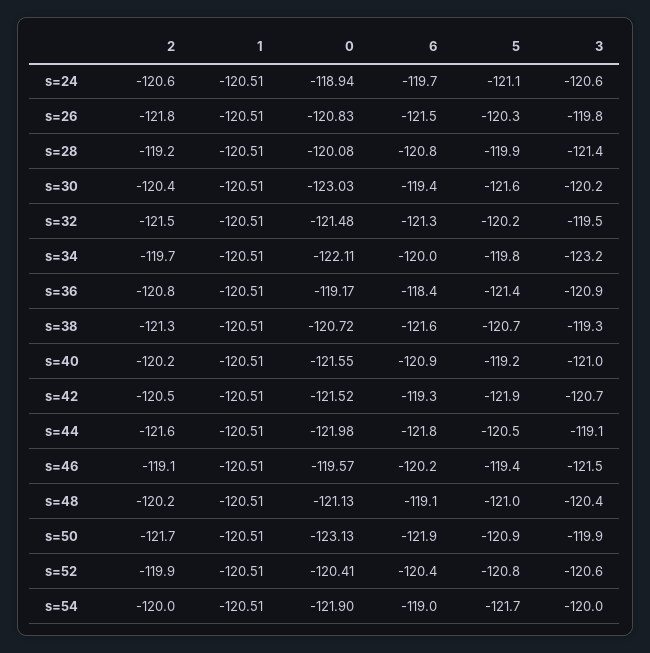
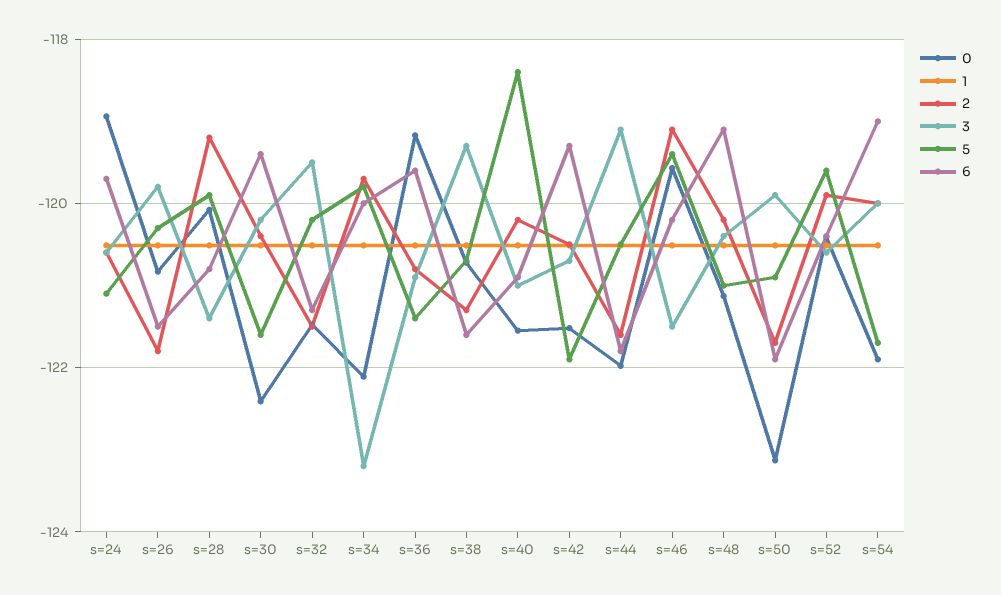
  {
    "2": {
      "s=24": -120.6,
      "s=26": -121.8,
      "s=28": -119.2,
      "s=30": -120.4,
      "s=32": -121.5,
      "s=34": -119.7,
      "s=36": -120.8,
      "s=38": -121.3,
      "s=40": -120.2,
      "s=42": -120.5,
      "s=44": -121.6,
      "s=46": -119.1,
      "s=48": -120.2,
      "s=50": -121.7,
      "s=52": -119.9,
      "s=54": -120
    },
    "1": {
      "s=24": -120.51,
      "s=26": -120.51,
      "s=28": -120.51,
      "s=30": -120.51,
      "s=32": -120.51,
      "s=34": -120.51,
      "s=36": -120.51,
      "s=38": -120.51,
      "s=40": -120.51,
      "s=42": -120.51,
      "s=44": -120.51,
      "s=46": -120.51,
      "s=48": -120.51,
      "s=50": -120.51,
      "s=52": -120.51,
      "s=54": -120.51
    },
    "0": {
      "s=24": -118.94,
      "s=26": -120.83,
      "s=28": -120.08,
-     "s=30": -123.03,
+     "s=30": -122.4,
      "s=32": -121.48,
      "s=34": -122.11,
      "s=36": -119.17,
      "s=38": -120.72,
      "s=40": -121.55,
      "s=42": -121.52,
      "s=44": -121.98,
      "s=46": -119.57,
      "s=48": -121.13,
      "s=50": -123.13,
      "s=52": -120.41,
      "s=54": -121.9
    },
    "6": {
      "s=24": -119.7,
      "s=26": -121.5,
      "s=28": -120.8,
      "s=30": -119.4,
      "s=32": -121.3,
      "s=34": -120,
-     "s=36": -118.4,
+     "s=36": -119.6,
      "s=38": -121.6,
      "s=40": -120.9,
      "s=42": -119.3,
      "s=44": -121.8,
      "s=46": -120.2,
      "s=48": -119.1,
      "s=50": -121.9,
      "s=52": -120.4,
      "s=54": -119
    },
    "5": {
      "s=24": -121.1,
      "s=26": -120.3,
      "s=28": -119.9,
      "s=30": -121.6,
      "s=32": -120.2,
      "s=34": -119.8,
      "s=36": -121.4,
      "s=38": -120.7,
-     "s=40": -119.2,
+     "s=40": -118.4,
      "s=42": -121.9,
      "s=44": -120.5,
      "s=46": -119.4,
      "s=48": -121,
      "s=50": -120.9,
-     "s=52": -120.8,
+     "s=52": -119.6,
      "s=54": -121.7
    },
    "3": {
      "s=24": -120.6,
      "s=26": -119.8,
      "s=28": -121.4,
      "s=30": -120.2,
      "s=32": -119.5,
      "s=34": -123.2,
      "s=36": -120.9,
      "s=38": -119.3,
      "s=40": -121,
      "s=42": -120.7,
      "s=44": -119.1,
      "s=46": -121.5,
      "s=48": -120.4,
      "s=50": -119.9,
      "s=52": -120.6,
      "s=54": -120
    }
  }

